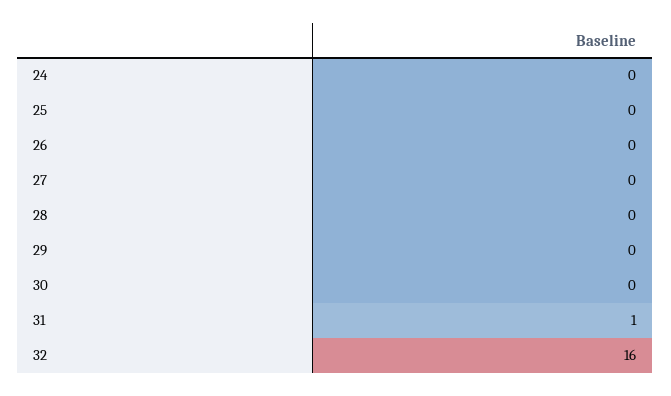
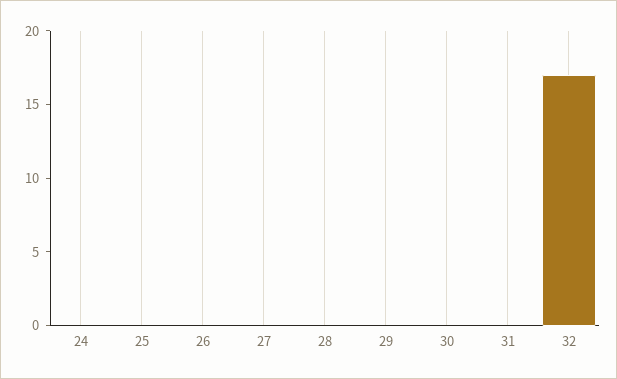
  {
    "24": 0,
    "25": 0,
    "26": 0,
    "27": 0,
    "28": 0,
    "29": 0,
    "30": 0,
-   "31": 1,
+   "31": 0,
-   "32": 16
+   "32": 17
  }

